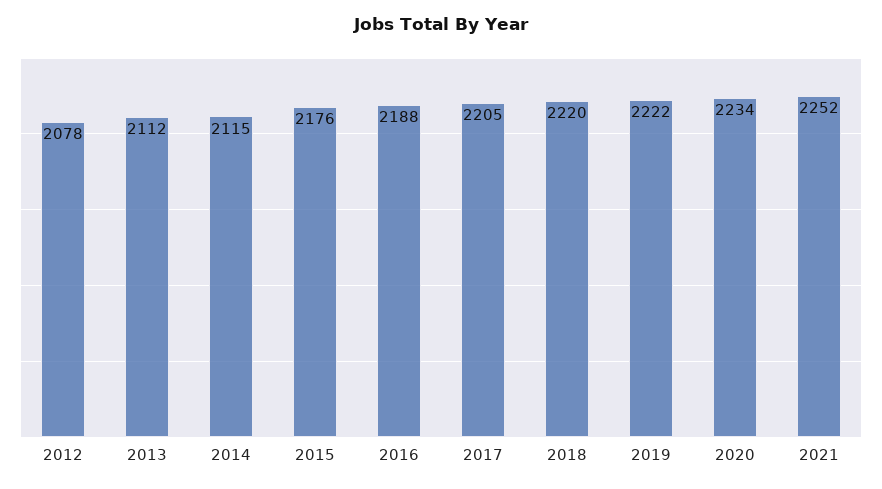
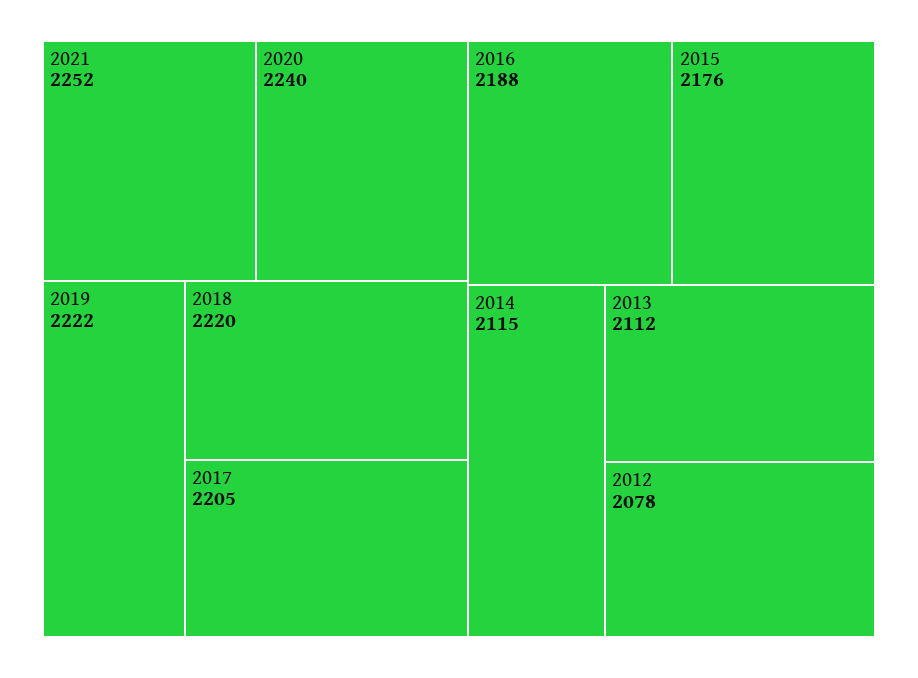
  {
    "2012": 2078,
    "2013": 2112,
    "2014": 2115,
    "2015": 2176,
    "2016": 2188,
    "2017": 2205,
    "2018": 2220,
    "2019": 2222,
-   "2020": 2234,
+   "2020": 2240,
    "2021": 2252
  }

